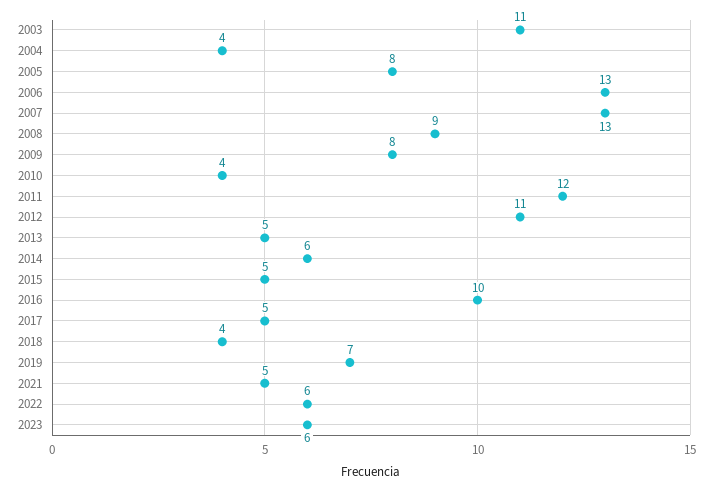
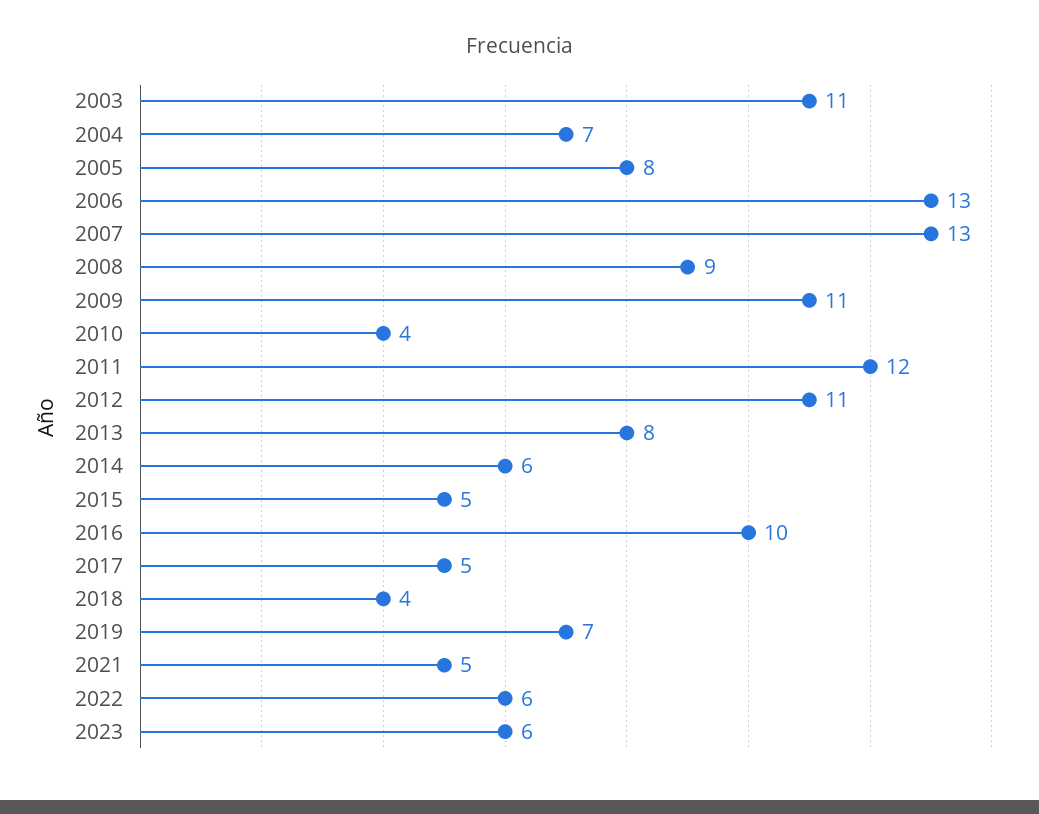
  {
    "2003": 11,
-   "2004": 4,
+   "2004": 7,
    "2005": 8,
    "2006": 13,
    "2007": 13,
    "2008": 9,
-   "2009": 8,
+   "2009": 11,
    "2010": 4,
    "2011": 12,
    "2012": 11,
-   "2013": 5,
+   "2013": 8,
    "2014": 6,
    "2015": 5,
    "2016": 10,
    "2017": 5,
    "2018": 4,
    "2019": 7,
    "2021": 5,
    "2022": 6,
    "2023": 6
  }

